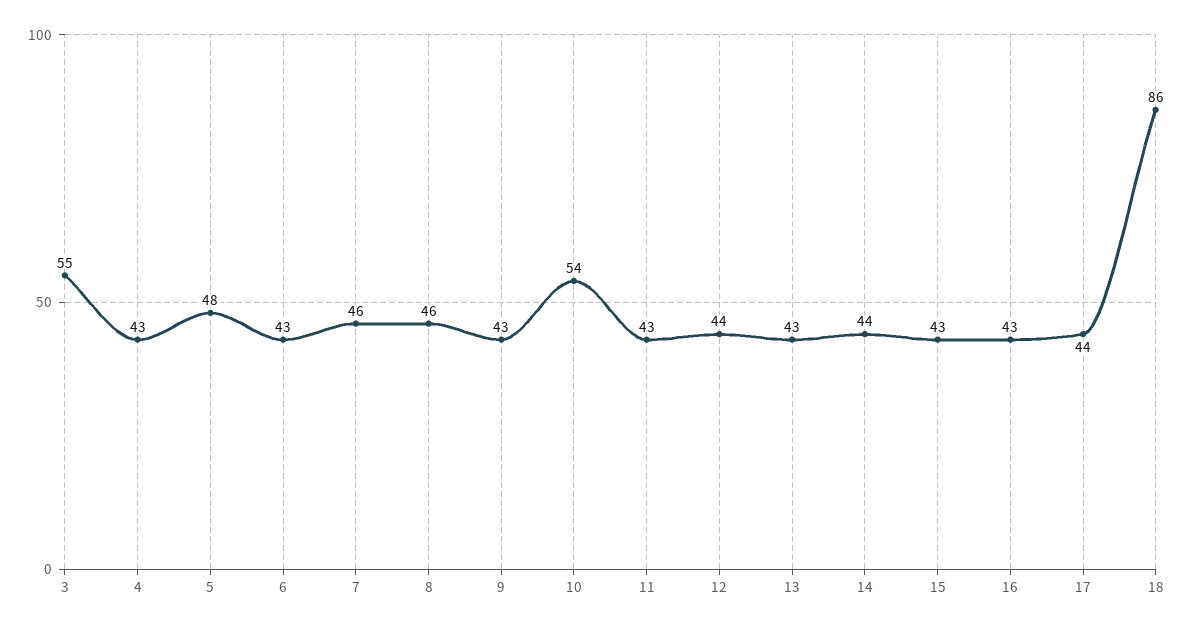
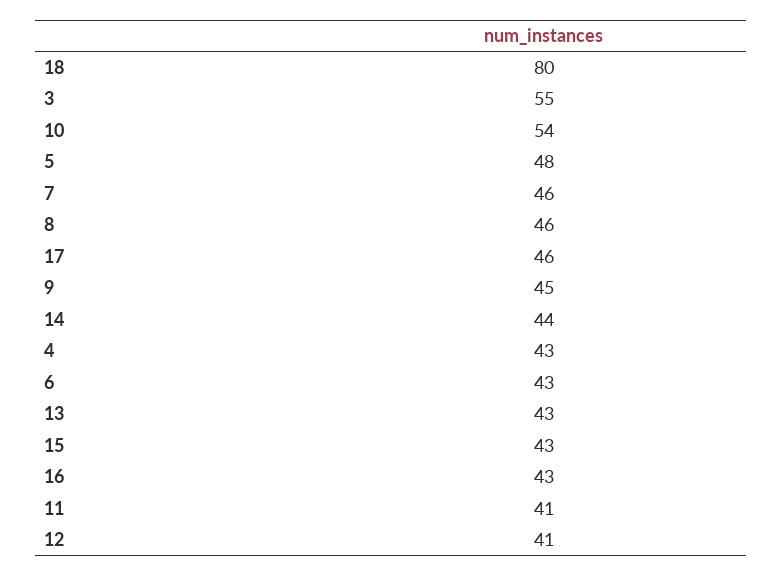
  {
    "3": 55,
    "4": 43,
    "5": 48,
    "6": 43,
    "7": 46,
    "8": 46,
-   "9": 43,
+   "9": 45,
    "10": 54,
-   "11": 43,
+   "11": 41,
-   "12": 44,
+   "12": 41,
    "13": 43,
    "14": 44,
    "15": 43,
    "16": 43,
-   "17": 44,
+   "17": 46,
-   "18": 86
+   "18": 80
  }

